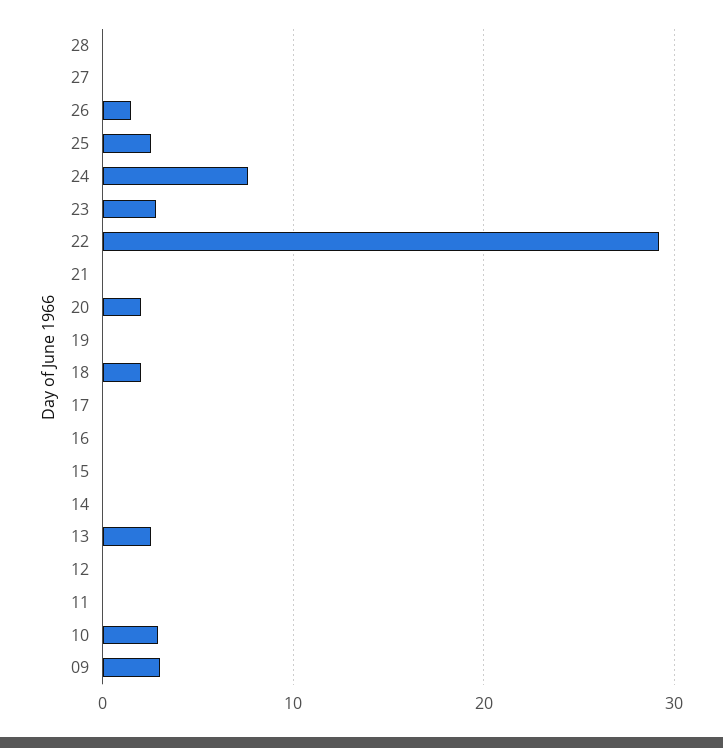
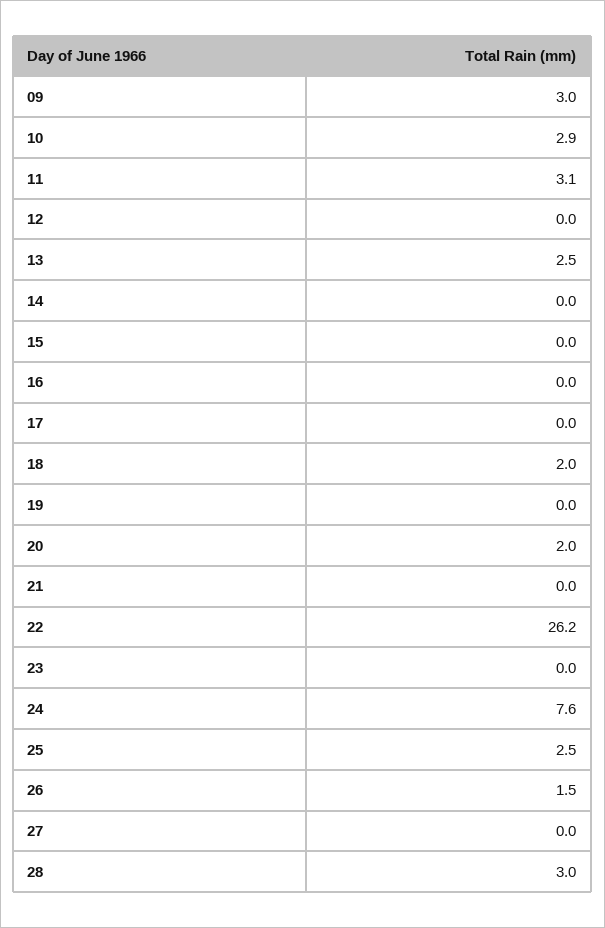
  {
-   "28": 0,
+   "28": 3,
    "27": 0,
    "26": 1.5,
    "25": 2.5,
    "24": 7.6,
-   "23": 3,
+   "23": 0,
-   "22": 29,
+   "22": 26.2,
    "21": 0,
    "20": 2,
    "19": 0,
    "18": 2,
    "17": 0,
    "16": 0,
    "15": 0,
    "14": 0,
    "13": 2.5,
    "12": 0,
-   "11": 0,
+   "11": 3.1,
    "10": 2.9,
    "09": 3
  }

